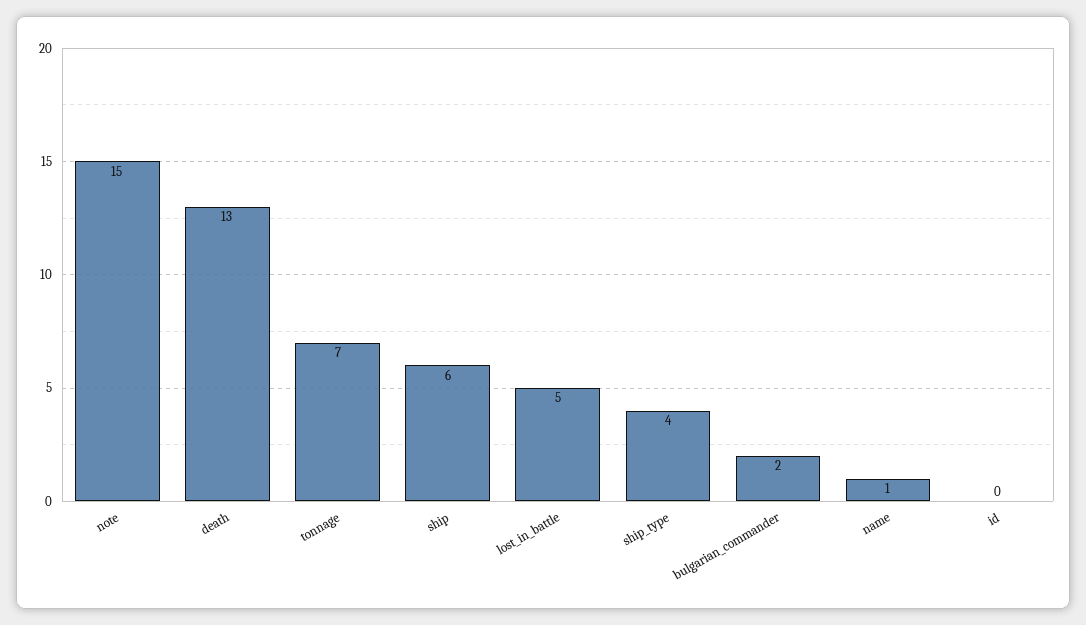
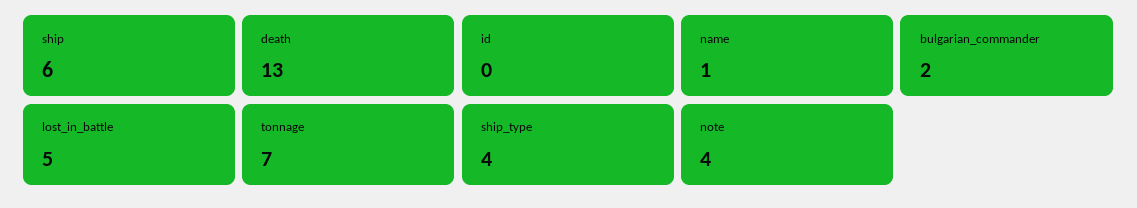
  {
-   "note": 15,
+   "note": 4,
    "death": 13,
    "tonnage": 7,
    "ship": 6,
    "lost_in_battle": 5,
    "ship_type": 4,
    "bulgarian_commander": 2,
    "name": 1,
    "id": 0
  }

